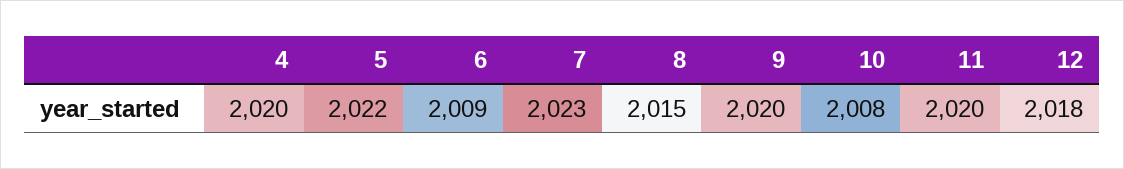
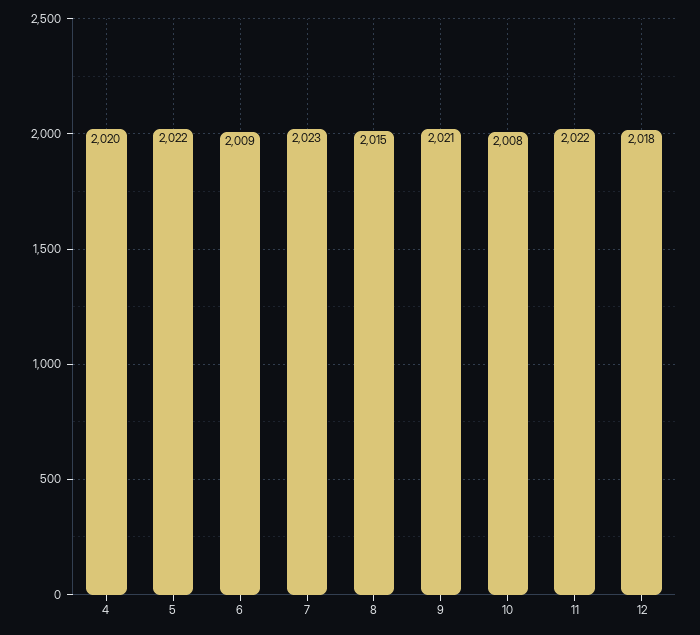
  {
    "4": 2020,
    "5": 2022,
    "6": 2009,
    "7": 2023,
    "8": 2015,
-   "9": 2020,
+   "9": 2021,
    "10": 2008,
-   "11": 2020,
+   "11": 2022,
    "12": 2018
  }

